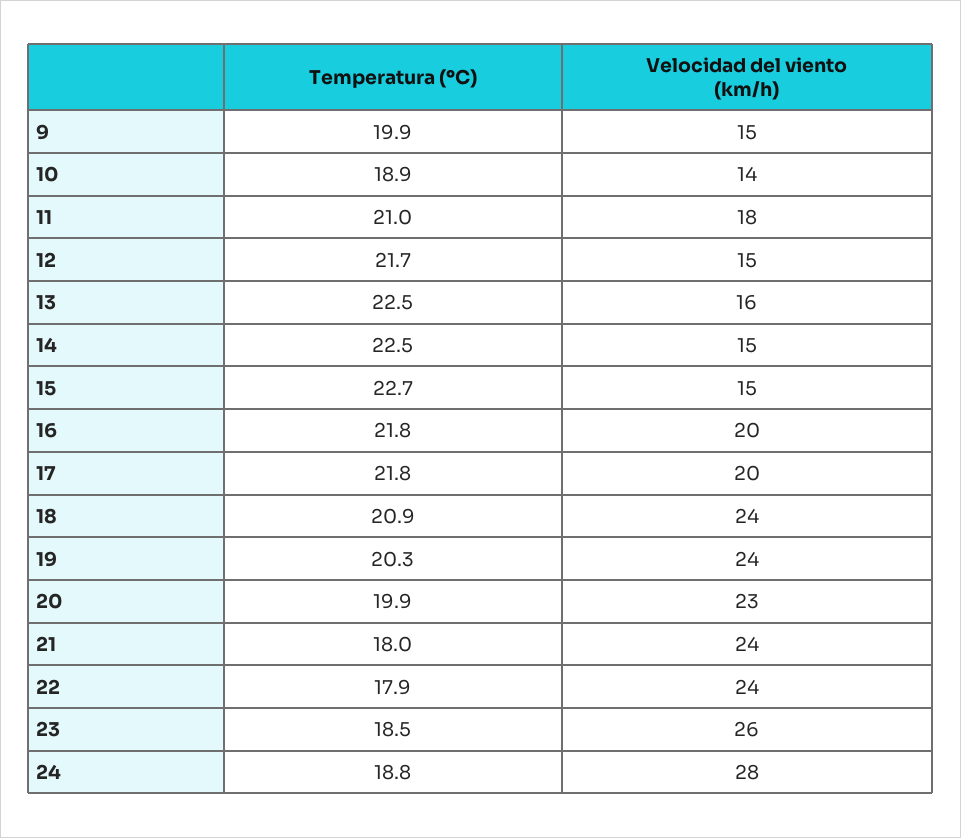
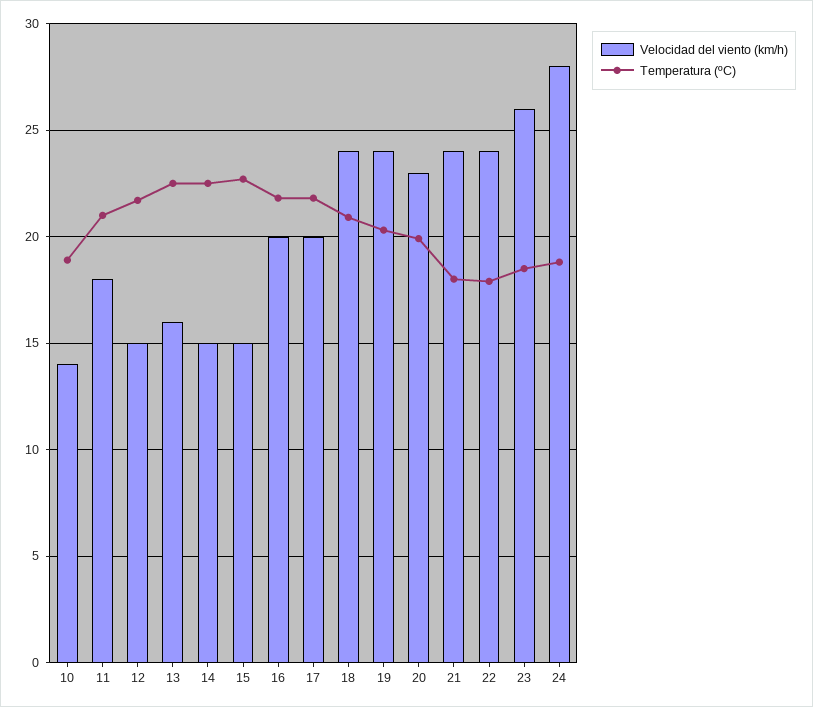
  {
    "Temperatura (ºC)": {
-     "9": 19.9,
      "10": 18.9,
      "11": 21,
      "12": 21.7,
      "13": 22.5,
      "14": 22.5,
      "15": 22.7,
      "16": 21.8,
      "17": 21.8,
      "18": 20.9,
      "19": 20.3,
      "20": 19.9,
      "21": 18,
      "22": 17.9,
      "23": 18.5,
      "24": 18.8
    },
    "Velocidad del viento (km/h)": {
-     "9": 15,
      "10": 14,
      "11": 18,
      "12": 15,
      "13": 16,
      "14": 15,
      "15": 15,
      "16": 20,
      "17": 20,
      "18": 24,
      "19": 24,
      "20": 23,
      "21": 24,
      "22": 24,
      "23": 26,
      "24": 28
    }
  }

